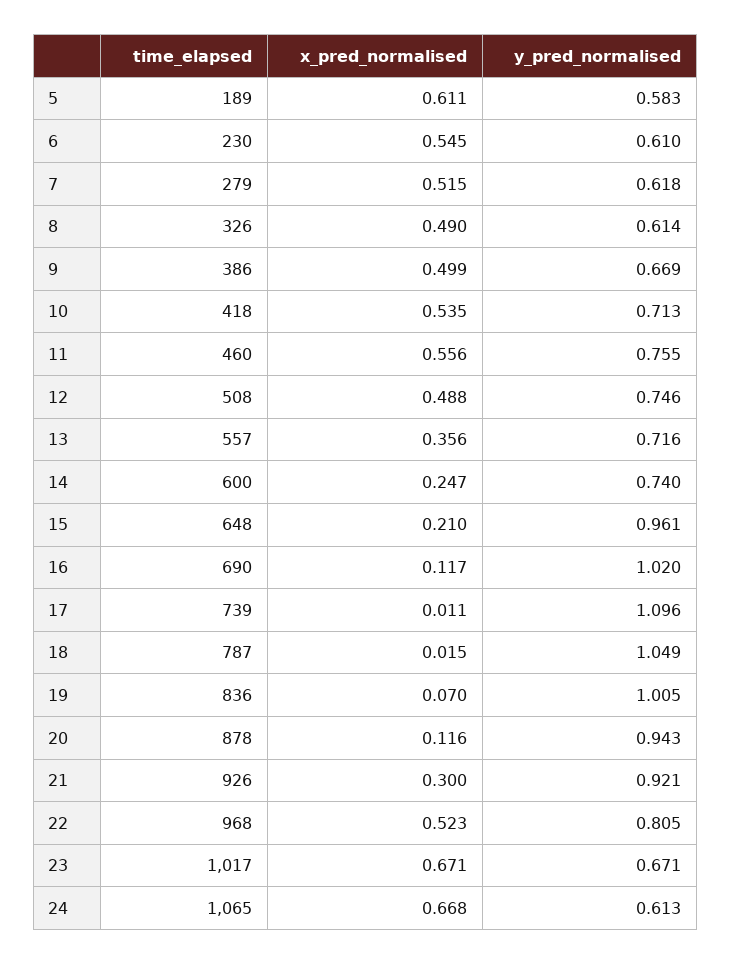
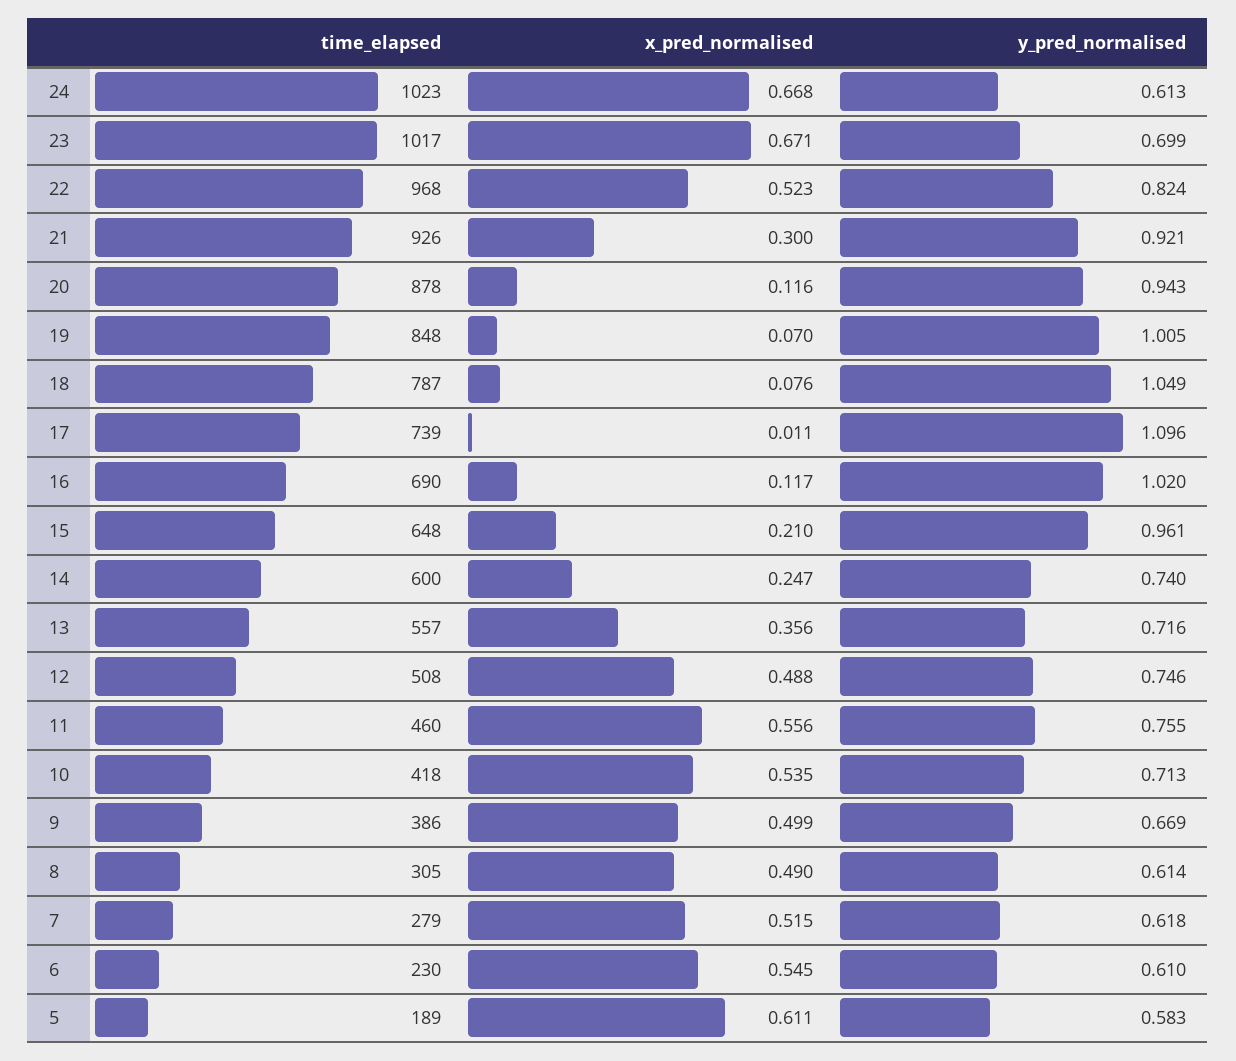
  {
    "time_elapsed": {
      "5": 189,
      "6": 230,
      "7": 279,
-     "8": 326,
+     "8": 305,
      "9": 386,
      "10": 418,
      "11": 460,
      "12": 508,
      "13": 557,
      "14": 600,
      "15": 648,
      "16": 690,
      "17": 739,
      "18": 787,
-     "19": 836,
+     "19": 848,
      "20": 878,
      "21": 926,
      "22": 968,
      "23": 1017,
-     "24": 1065
+     "24": 1023
    },
    "x_pred_normalised": {
      "5": 0.611,
      "6": 0.545,
      "7": 0.515,
      "8": 0.49,
      "9": 0.499,
      "10": 0.535,
      "11": 0.556,
      "12": 0.488,
      "13": 0.356,
      "14": 0.247,
      "15": 0.21,
      "16": 0.117,
      "17": 0.011,
-     "18": 0.015,
+     "18": 0.076,
      "19": 0.07,
      "20": 0.116,
      "21": 0.3,
      "22": 0.523,
      "23": 0.671,
      "24": 0.668
    },
    "y_pred_normalised": {
      "5": 0.583,
      "6": 0.61,
      "7": 0.618,
      "8": 0.614,
      "9": 0.669,
      "10": 0.713,
      "11": 0.755,
      "12": 0.746,
      "13": 0.716,
      "14": 0.74,
      "15": 0.961,
      "16": 1.02,
      "17": 1.096,
      "18": 1.049,
      "19": 1.005,
      "20": 0.943,
      "21": 0.921,
-     "22": 0.805,
+     "22": 0.824,
-     "23": 0.671,
+     "23": 0.699,
      "24": 0.613
    }
  }

